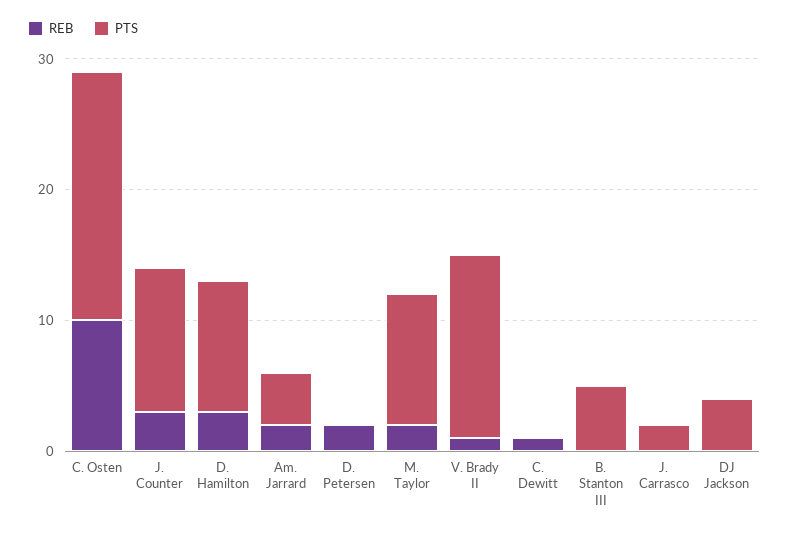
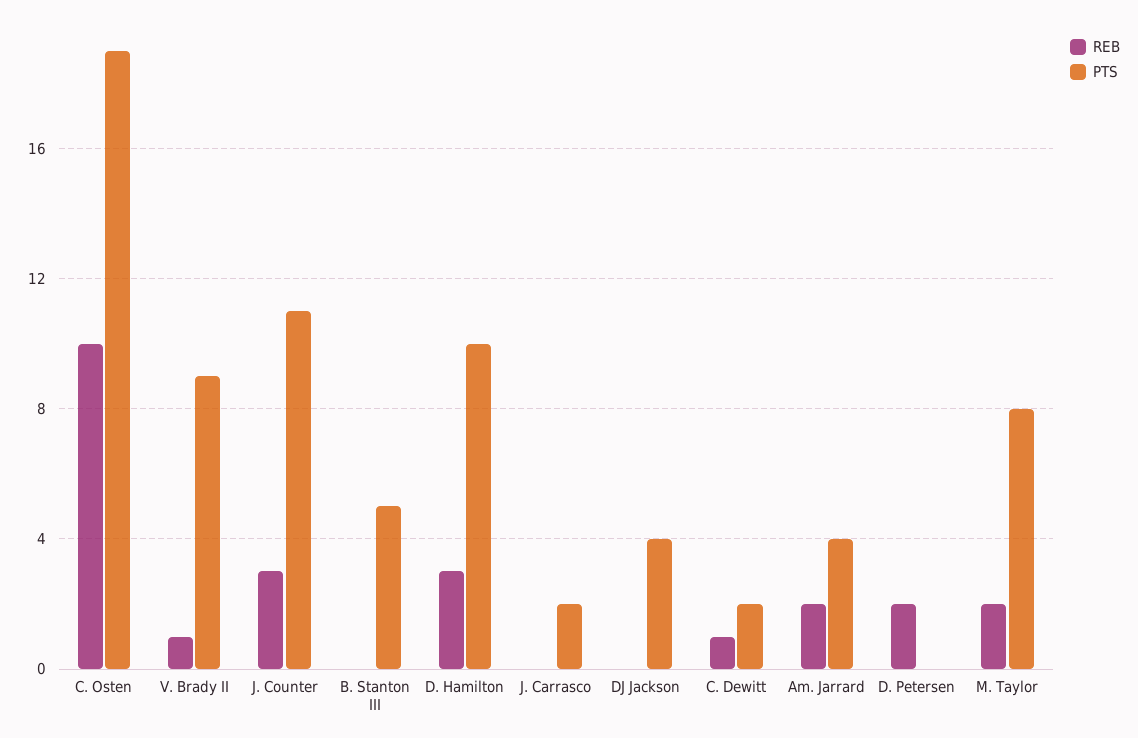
  {
    "REB": {
      "C. Osten": 10,
      "J. Counter": 3,
      "D. Hamilton": 3,
      "Am. Jarrard": 2,
      "D. Petersen": 2,
      "M. Taylor": 2,
      "V. Brady II": 1,
      "C. Dewitt": 1,
      "B. Stanton III": 0,
      "J. Carrasco": 0,
      "DJ Jackson": 0
    },
    "PTS": {
      "C. Osten": 19,
      "J. Counter": 11,
      "D. Hamilton": 10,
      "Am. Jarrard": 4,
      "D. Petersen": 0,
-     "M. Taylor": 10,
+     "M. Taylor": 8,
-     "V. Brady II": 14,
+     "V. Brady II": 9,
-     "C. Dewitt": 0,
+     "C. Dewitt": 2,
      "B. Stanton III": 5,
      "J. Carrasco": 2,
      "DJ Jackson": 4
    }
  }

